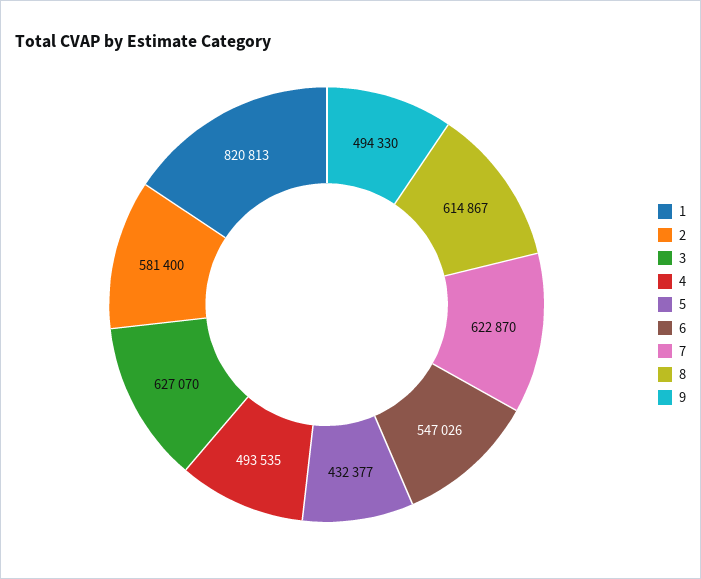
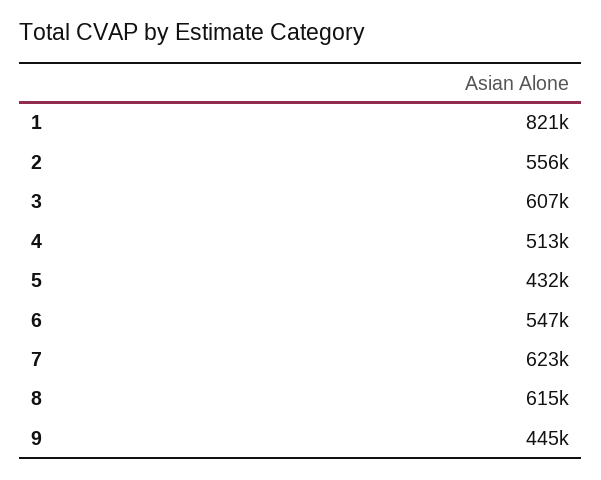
  {
    "1": 820813,
-   "2": 581400,
+   "2": 556000,
-   "3": 627070,
+   "3": 607000,
-   "4": 493535,
+   "4": 513000,
    "5": 432377,
    "6": 547026,
    "7": 622870,
    "8": 614867,
-   "9": 494330
+   "9": 445000
  }

